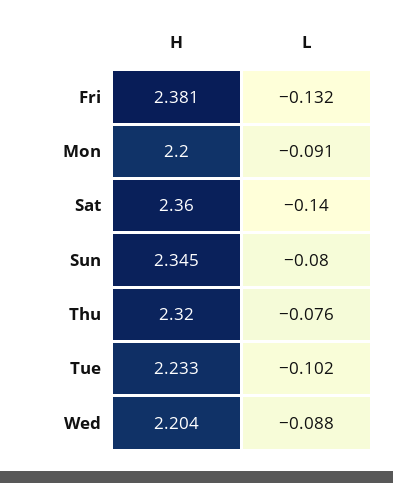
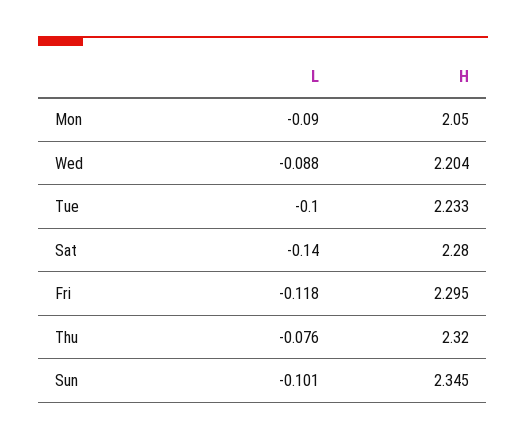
  {
    "H": {
-     "Fri": 2.381,
+     "Fri": 2.295,
-     "Mon": 2.2,
+     "Mon": 2.05,
-     "Sat": 2.36,
+     "Sat": 2.28,
      "Sun": 2.345,
      "Thu": 2.32,
      "Tue": 2.233,
      "Wed": 2.204
    },
    "L": {
-     "Fri": -0.132,
+     "Fri": -0.118,
-     "Mon": -0.091,
+     "Mon": -0.09,
      "Sat": -0.14,
-     "Sun": -0.08,
+     "Sun": -0.101,
      "Thu": -0.076,
-     "Tue": -0.102,
+     "Tue": -0.1,
      "Wed": -0.088
    }
  }

